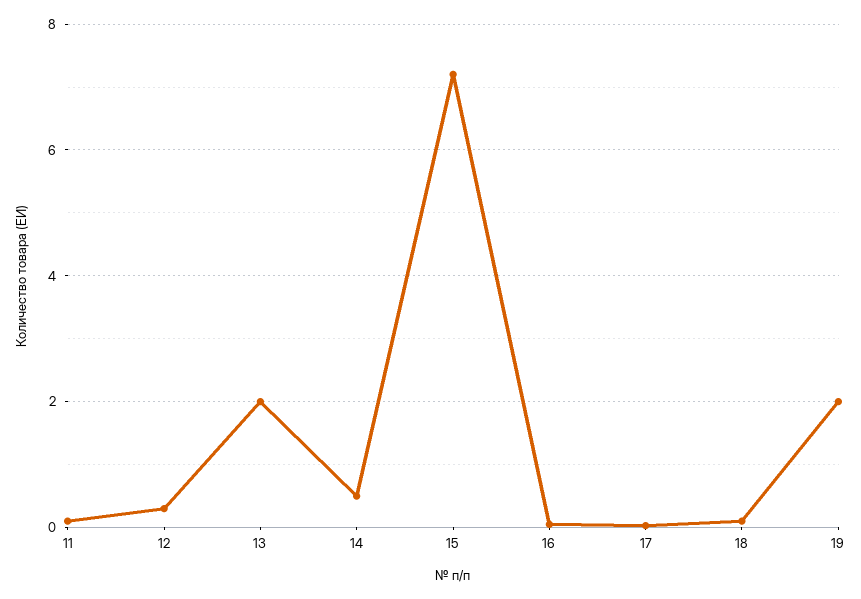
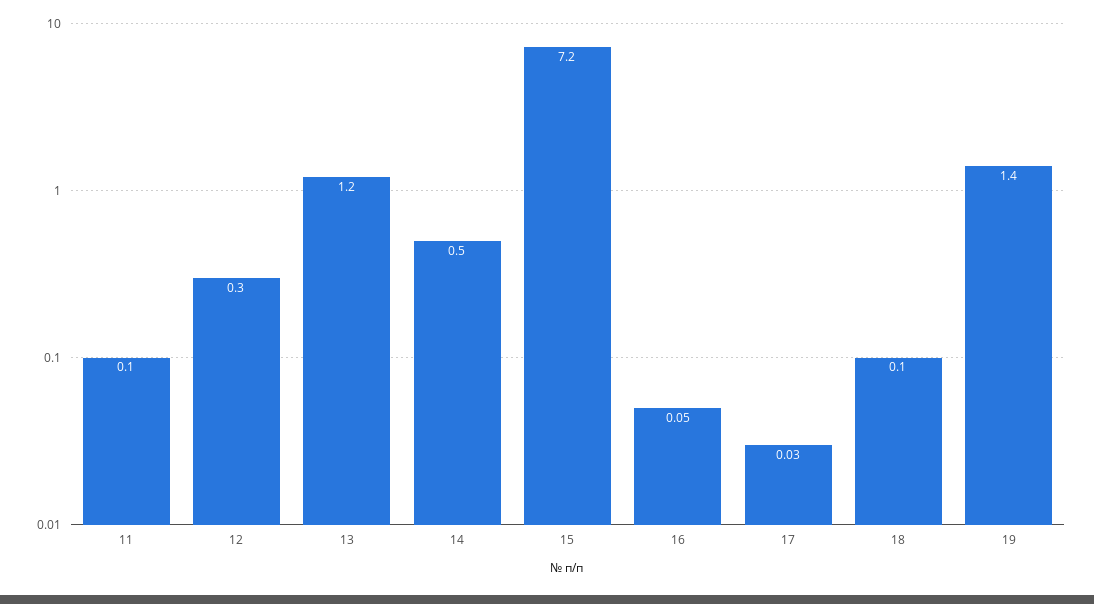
  {
    "11": 0.1,
    "12": 0.3,
-   "13": 2,
+   "13": 1.2,
    "14": 0.5,
    "15": 7.2,
    "16": 0.05,
    "17": 0.03,
    "18": 0.1,
-   "19": 2
+   "19": 1.4
  }

